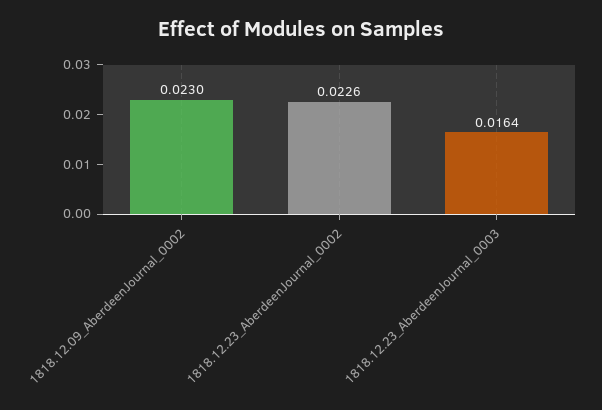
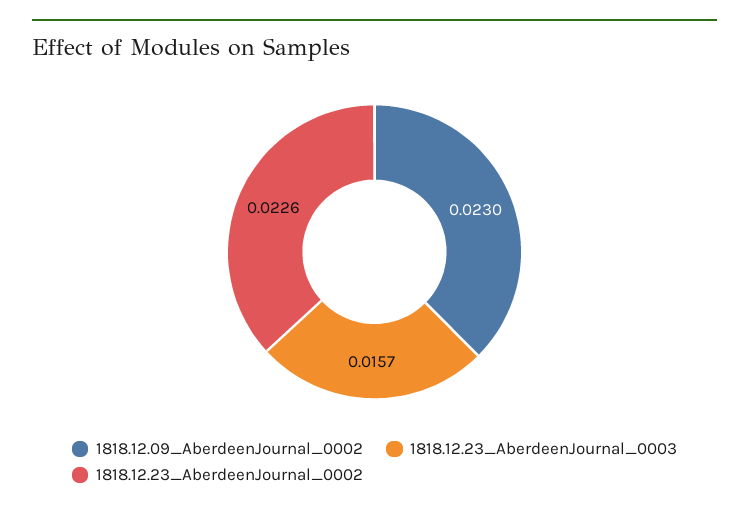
  {
    "1818.12.09_AberdeenJournal_0002": 0.023,
    "1818.12.23_AberdeenJournal_0002": 0.0226,
-   "1818.12.23_AberdeenJournal_0003": 0.0164
+   "1818.12.23_AberdeenJournal_0003": 0.0157
  }

